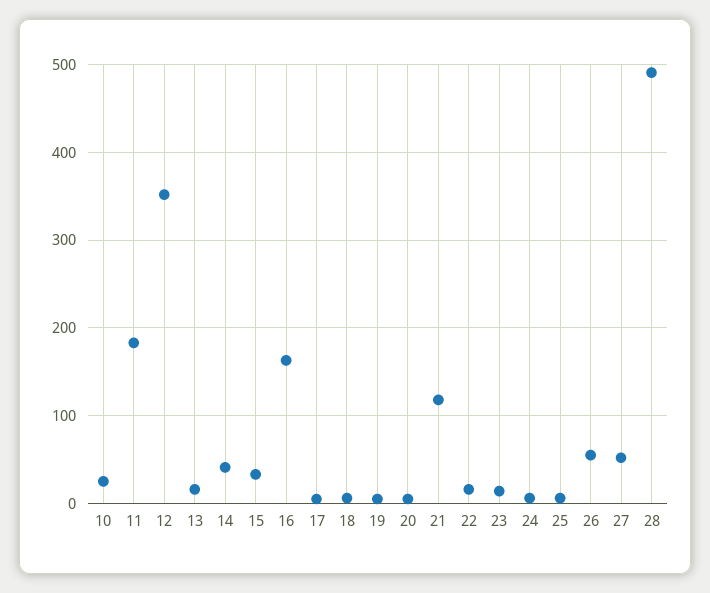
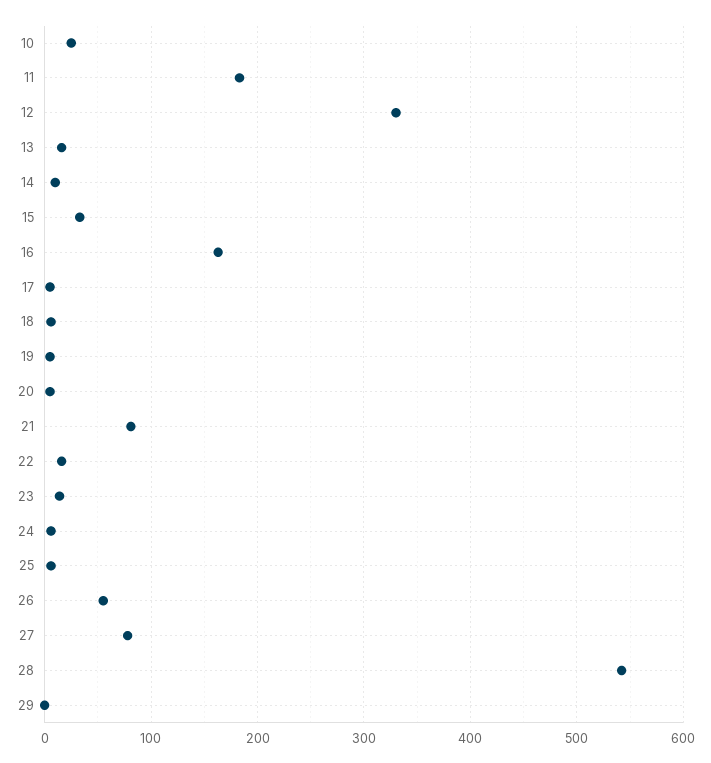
  {
    "10": 30,
    "11": 180,
-   "12": 350,
+   "12": 330,
    "13": 20,
-   "14": 40,
+   "14": 10,
    "15": 30,
    "16": 160,
    "17": 10,
    "18": 10,
    "19": 10,
    "20": 10,
-   "21": 120,
+   "21": 80,
    "22": 20,
    "23": 10,
    "24": 10,
    "25": 10,
    "26": 60,
-   "27": 50,
+   "27": 80,
-   "28": 490
+   "28": 540,
+   "29": 0
  }

